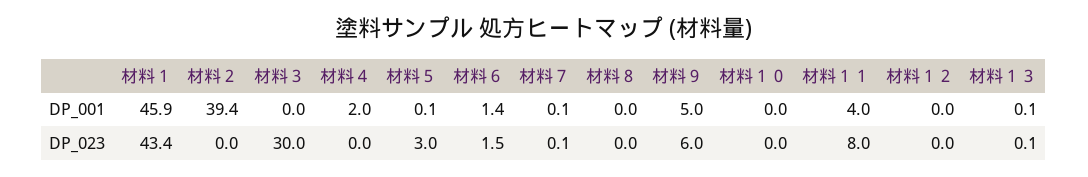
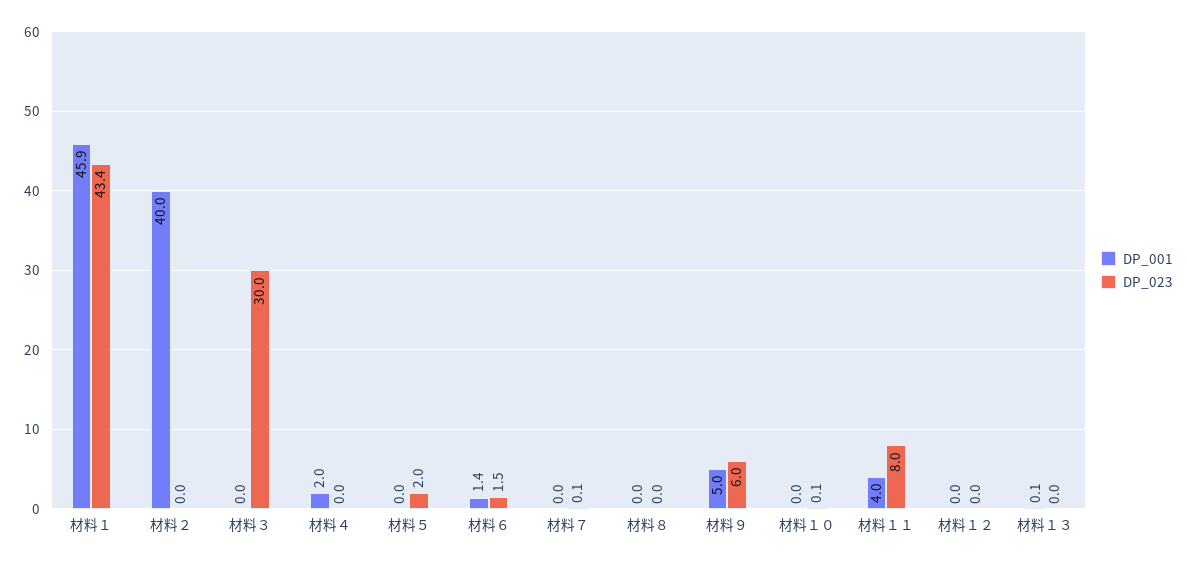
  {
    "DP_001": {
      "材料１": 45.9,
-     "材料２": 39.4,
+     "材料２": 40,
      "材料３": 0,
      "材料４": 2,
-     "材料５": 0.1,
+     "材料５": 0,
      "材料６": 1.4,
-     "材料７": 0.1,
+     "材料７": 0,
      "材料８": 0,
      "材料９": 5,
      "材料１０": 0,
      "材料１１": 4,
      "材料１２": 0,
      "材料１３": 0.1
    },
    "DP_023": {
      "材料１": 43.4,
      "材料２": 0,
      "材料３": 30,
      "材料４": 0,
-     "材料５": 3,
+     "材料５": 2,
      "材料６": 1.5,
      "材料７": 0.1,
      "材料８": 0,
      "材料９": 6,
-     "材料１０": 0,
+     "材料１０": 0.1,
      "材料１１": 8,
      "材料１２": 0,
-     "材料１３": 0.1
+     "材料１３": 0
    }
  }

